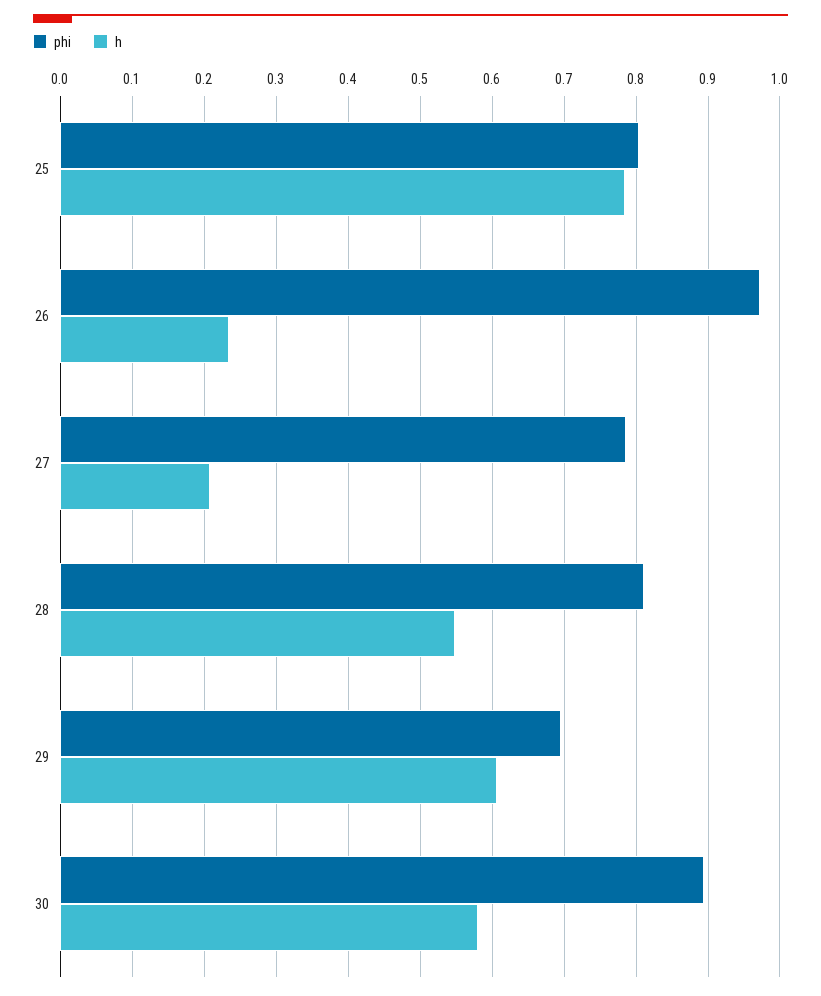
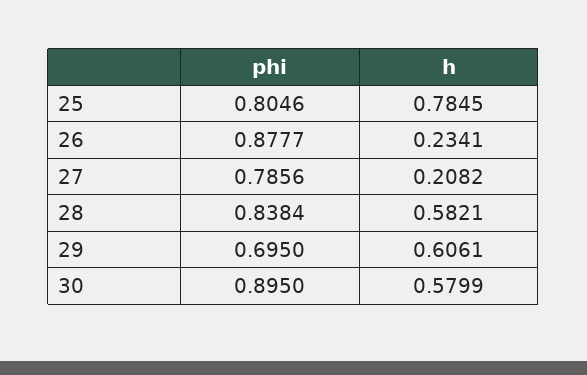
  {
    "phi": {
      "25": 0.8046,
-     "26": 0.97,
+     "26": 0.8777,
      "27": 0.7856,
-     "28": 0.81,
+     "28": 0.8384,
      "29": 0.695,
      "30": 0.895
    },
    "h": {
      "25": 0.7845,
      "26": 0.2341,
      "27": 0.2082,
-     "28": 0.55,
+     "28": 0.5821,
      "29": 0.6061,
      "30": 0.5799
    }
  }

